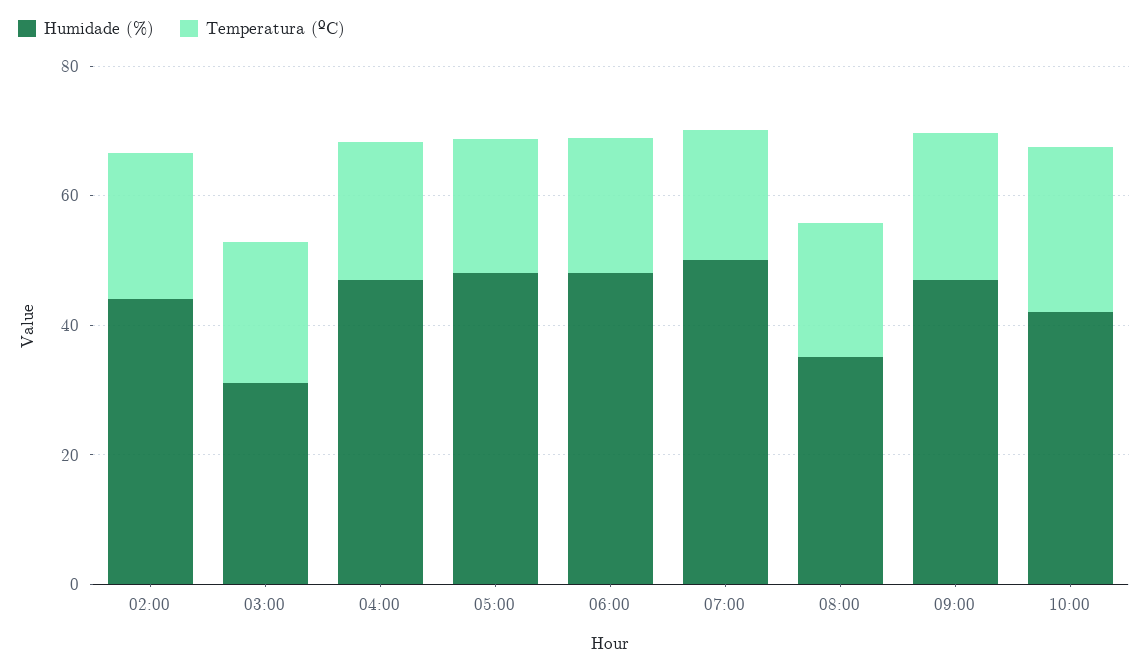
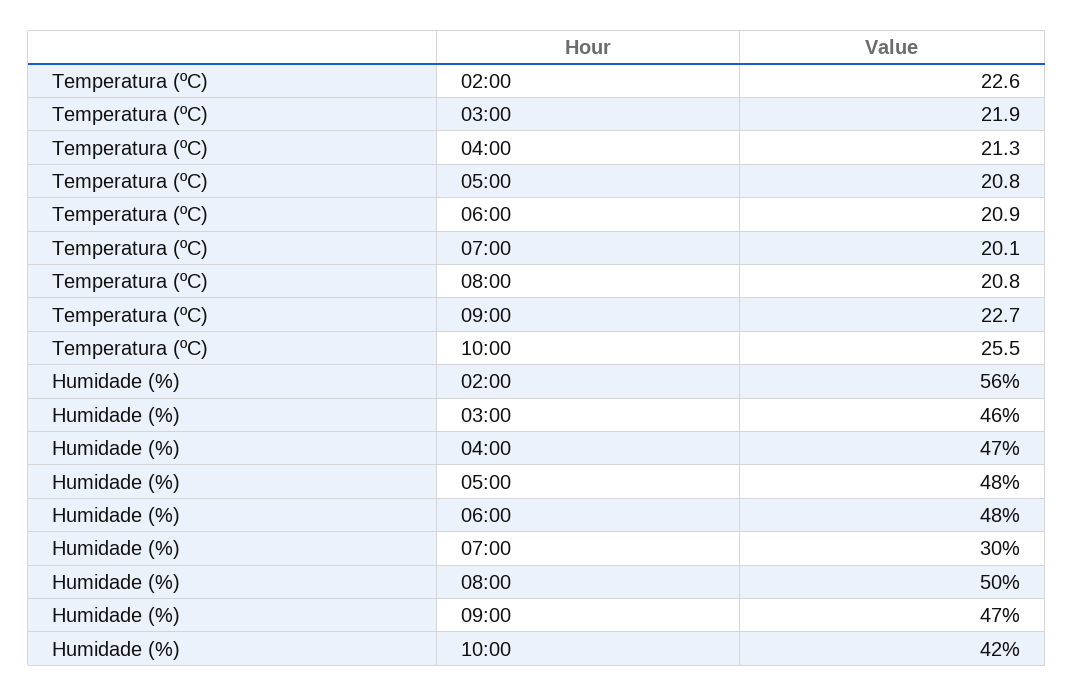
  {
    "Humidade (%)": {
-     "02:00": 45,
+     "02:00": 56,
-     "03:00": 30,
+     "03:00": 46,
      "04:00": 47,
      "05:00": 48,
      "06:00": 48,
-     "07:00": 50,
+     "07:00": 30,
-     "08:00": 35,
+     "08:00": 50,
      "09:00": 47,
      "10:00": 42
    },
    "Temperatura (ºC)": {
      "02:00": 22.6,
      "03:00": 21.9,
      "04:00": 21.3,
      "05:00": 20.8,
      "06:00": 20.9,
      "07:00": 20.1,
      "08:00": 20.8,
      "09:00": 22.7,
      "10:00": 25.5
    }
  }

